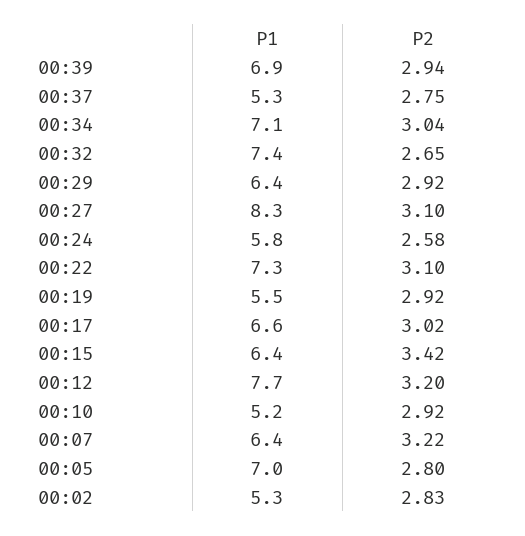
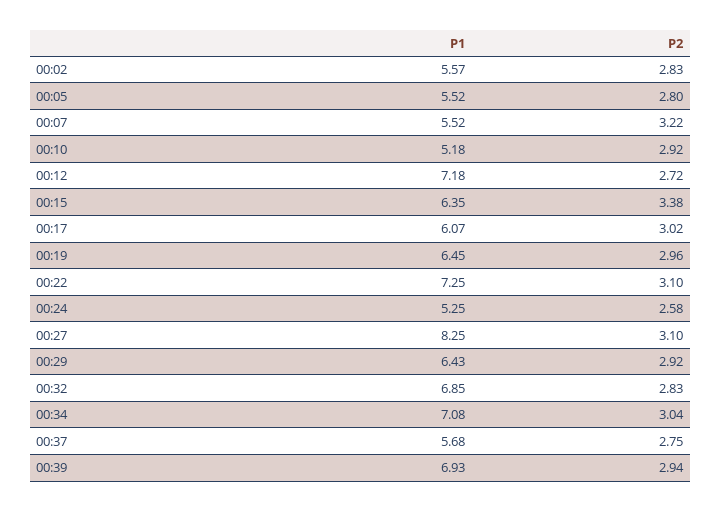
  {
    "P1": {
      "00:39": 6.93,
-     "00:37": 5.3,
+     "00:37": 5.68,
      "00:34": 7.08,
-     "00:32": 7.4,
+     "00:32": 6.85,
      "00:29": 6.43,
      "00:27": 8.25,
-     "00:24": 5.8,
+     "00:24": 5.25,
      "00:22": 7.25,
-     "00:19": 5.5,
+     "00:19": 6.45,
-     "00:17": 6.6,
+     "00:17": 6.07,
      "00:15": 6.35,
-     "00:12": 7.7,
+     "00:12": 7.18,
      "00:10": 5.18,
-     "00:07": 6.4,
+     "00:07": 5.52,
-     "00:05": 7,
+     "00:05": 5.52,
-     "00:02": 5.3
+     "00:02": 5.57
    },
    "P2": {
      "00:39": 2.94,
      "00:37": 2.75,
      "00:34": 3.04,
-     "00:32": 2.65,
+     "00:32": 2.83,
      "00:29": 2.92,
      "00:27": 3.1,
      "00:24": 2.58,
      "00:22": 3.1,
-     "00:19": 2.92,
+     "00:19": 2.96,
      "00:17": 3.02,
-     "00:15": 3.42,
+     "00:15": 3.38,
-     "00:12": 3.2,
+     "00:12": 2.72,
      "00:10": 2.92,
      "00:07": 3.22,
      "00:05": 2.8,
      "00:02": 2.83
    }
  }

